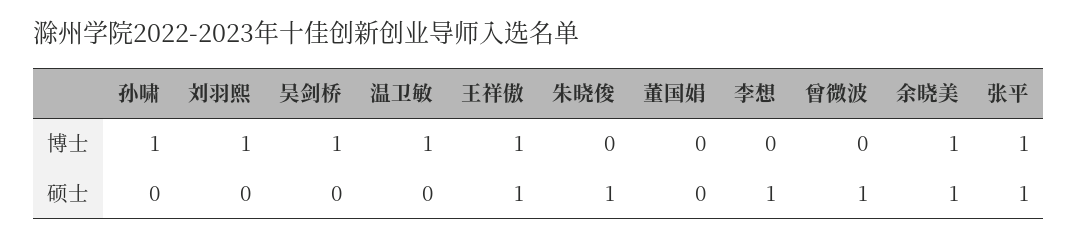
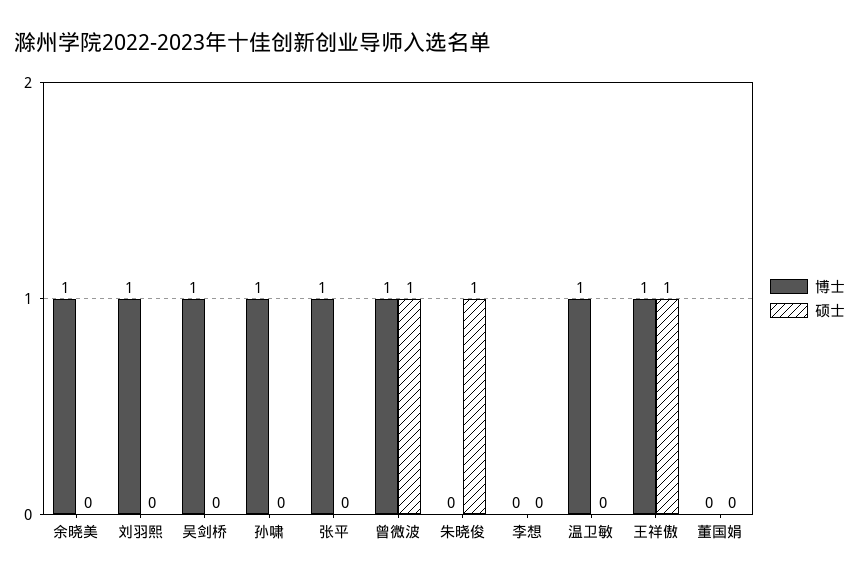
  {
    "博士": {
      "孙啸": 1,
      "刘羽熙": 1,
      "吴剑桥": 1,
      "温卫敏": 1,
      "王祥傲": 1,
      "朱晓俊": 0,
      "董国娟": 0,
      "李想": 0,
-     "曾微波": 0,
+     "曾微波": 1,
      "余晓美": 1,
      "张平": 1
    },
    "硕士": {
      "孙啸": 0,
      "刘羽熙": 0,
      "吴剑桥": 0,
      "温卫敏": 0,
      "王祥傲": 1,
      "朱晓俊": 1,
      "董国娟": 0,
-     "李想": 1,
+     "李想": 0,
      "曾微波": 1,
-     "余晓美": 1,
+     "余晓美": 0,
-     "张平": 1
+     "张平": 0
    }
  }

